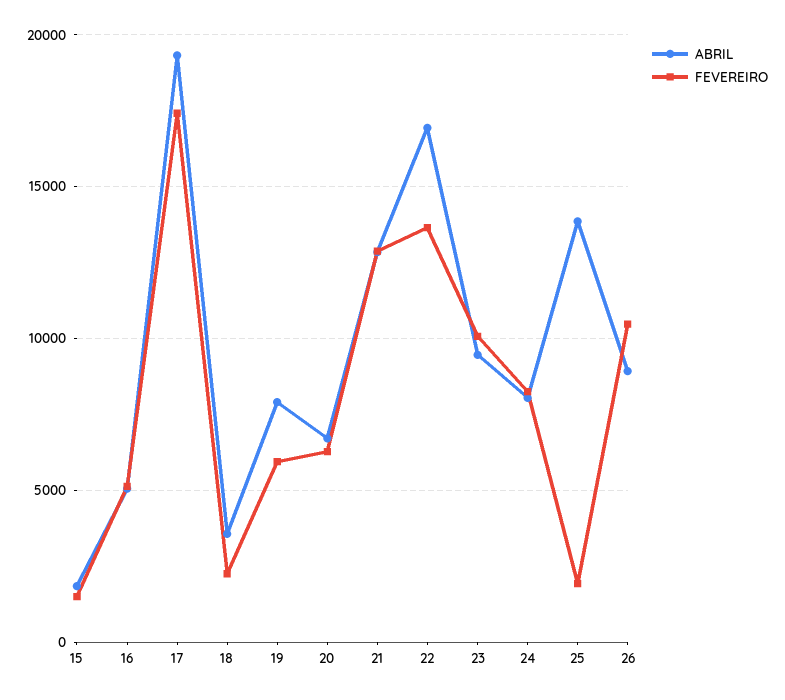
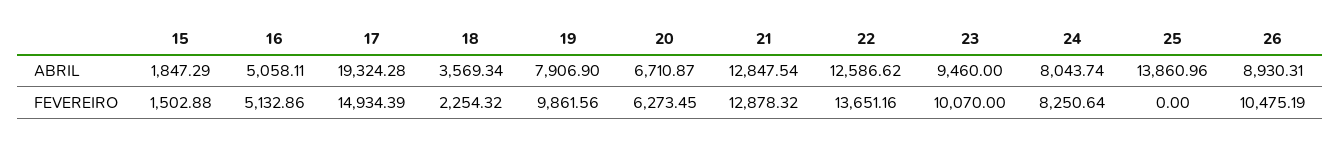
  {
    "ABRIL": {
      "15": 1847.29,
      "16": 5058.11,
      "17": 19324.28,
      "18": 3569.34,
      "19": 7906.9,
      "20": 6710.87,
      "21": 12847.54,
-     "22": 17000,
+     "22": 12586.62,
      "23": 9460,
      "24": 8043.74,
      "25": 13860.96,
      "26": 8930.31
    },
    "FEVEREIRO": {
      "15": 1502.88,
      "16": 5132.86,
-     "17": 17500,
+     "17": 14934.39,
      "18": 2254.32,
-     "19": 6000,
+     "19": 9861.56,
      "20": 6273.45,
      "21": 12878.32,
      "22": 13651.16,
      "23": 10070,
      "24": 8250.64,
-     "25": 2000,
+     "25": 0,
      "26": 10475.19
    }
  }

